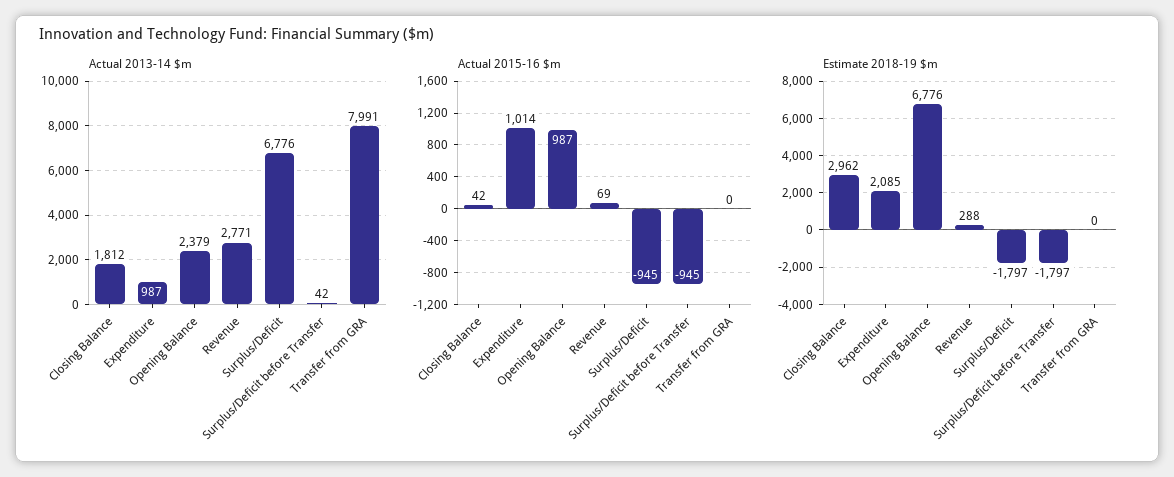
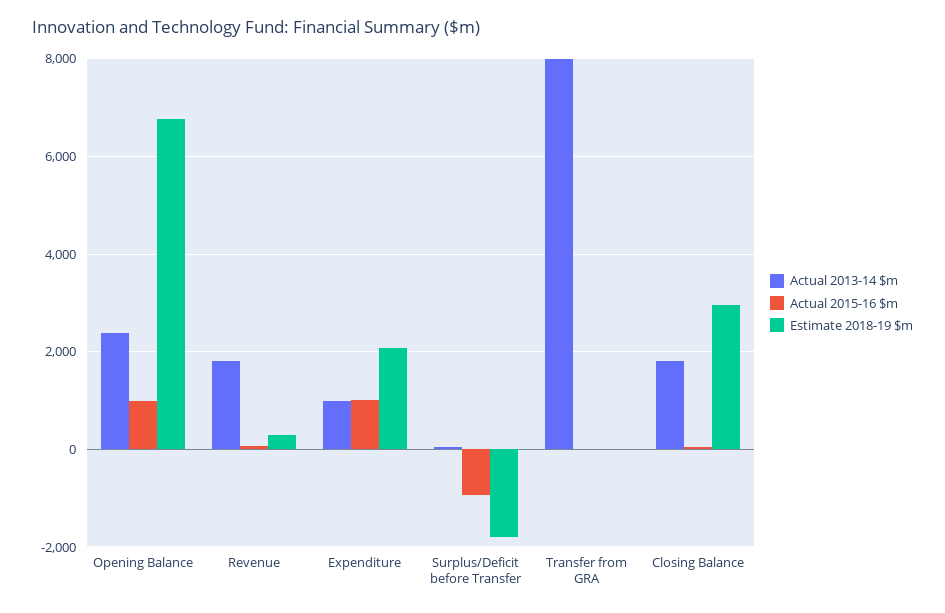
  {
    "Actual 2013-14 $m": {
      "Closing Balance": 1812,
      "Expenditure": 987,
      "Opening Balance": 2379,
-     "Revenue": 2771,
+     "Revenue": 1800,
-     "Surplus/Deficit": 6776,
      "Surplus/Deficit before Transfer": 42,
      "Transfer from GRA": 7991
    },
    "Actual 2015-16 $m": {
      "Closing Balance": 42,
      "Expenditure": 1014,
      "Opening Balance": 987,
      "Revenue": 69,
-     "Surplus/Deficit": -945,
      "Surplus/Deficit before Transfer": -945,
      "Transfer from GRA": 0
    },
    "Estimate 2018-19 $m": {
      "Closing Balance": 2962,
      "Expenditure": 2085,
      "Opening Balance": 6776,
      "Revenue": 288,
-     "Surplus/Deficit": -1797,
      "Surplus/Deficit before Transfer": -1797,
      "Transfer from GRA": 0
    }
  }

